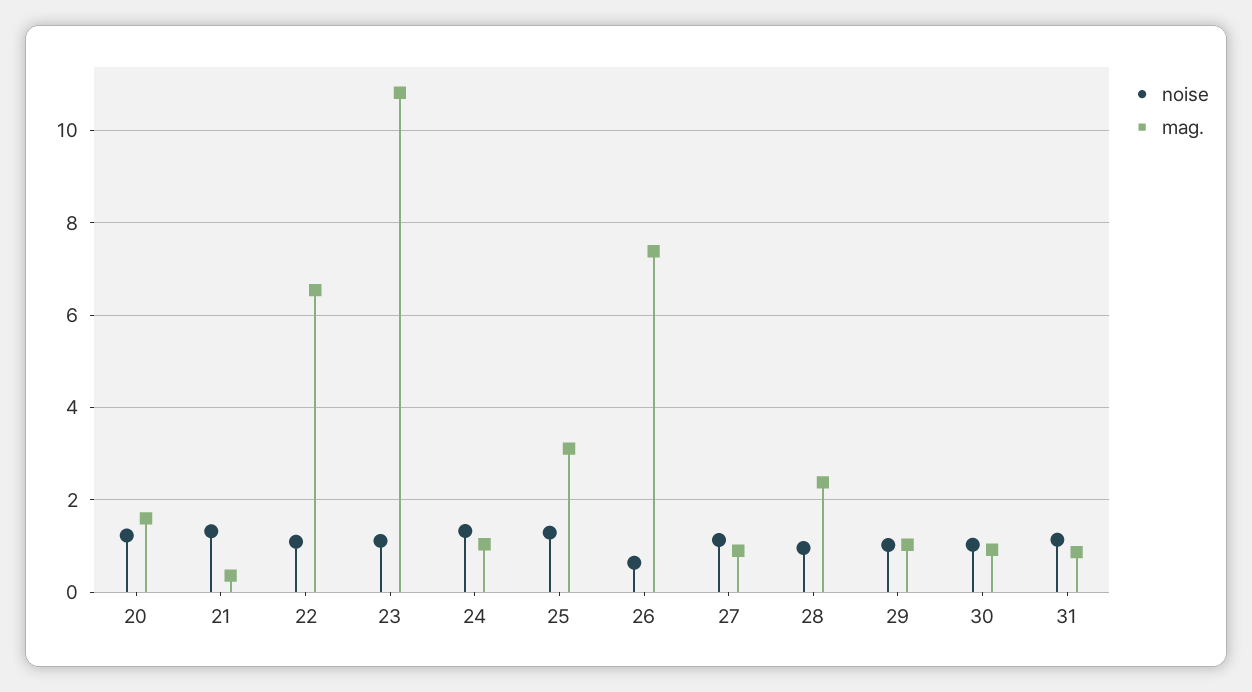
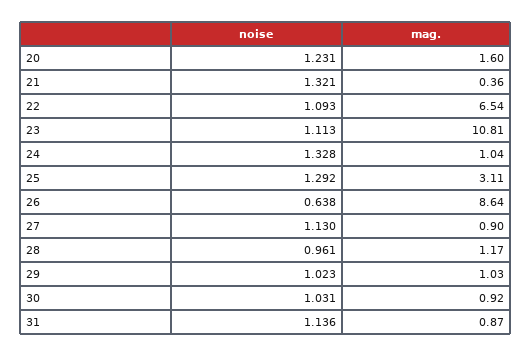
  {
    "noise": {
      "20": 1.231,
      "21": 1.321,
      "22": 1.093,
      "23": 1.113,
      "24": 1.328,
      "25": 1.292,
      "26": 0.638,
      "27": 1.13,
      "28": 0.961,
      "29": 1.023,
      "30": 1.031,
      "31": 1.136
    },
    "mag.": {
      "20": 1.6,
      "21": 0.36,
      "22": 6.54,
      "23": 10.81,
      "24": 1.04,
      "25": 3.11,
-     "26": 7.4,
+     "26": 8.64,
      "27": 0.9,
-     "28": 2.4,
+     "28": 1.17,
      "29": 1.03,
      "30": 0.92,
      "31": 0.87
    }
  }

